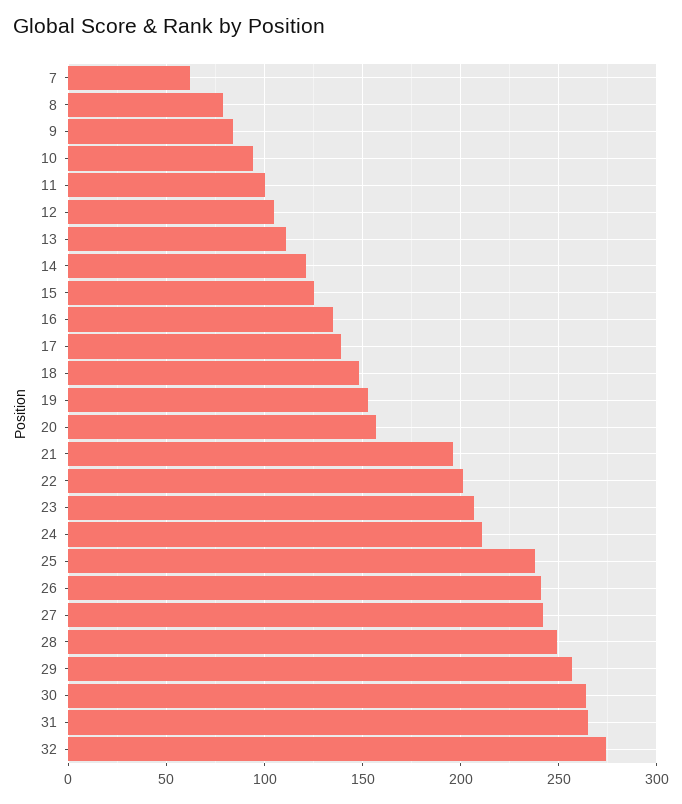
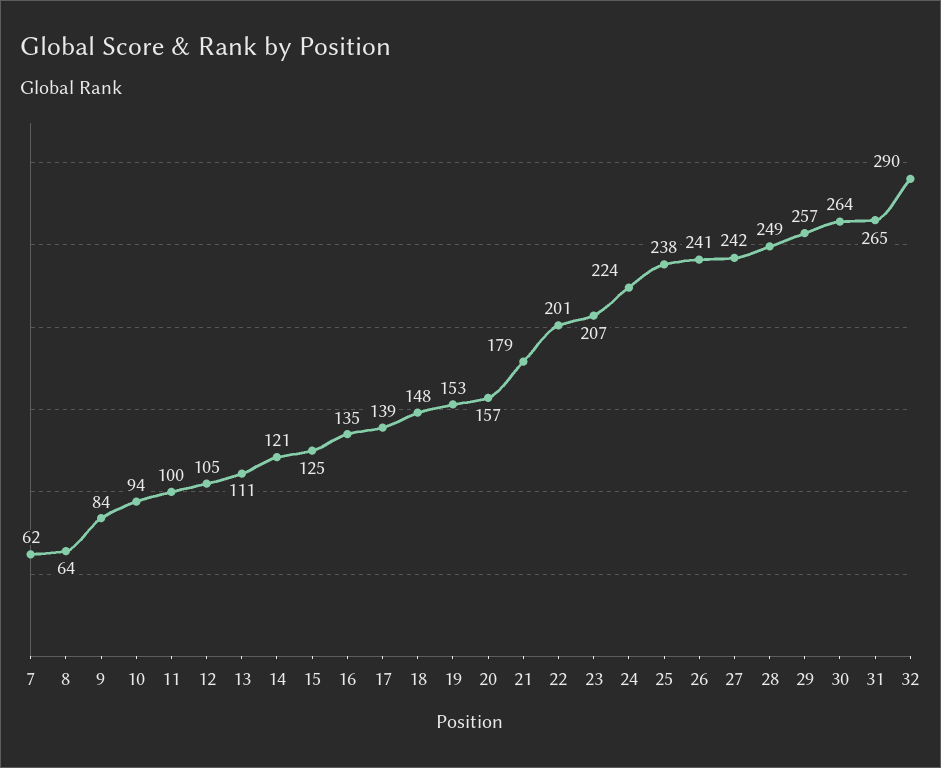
  {
    "7": 62,
-   "8": 80,
+   "8": 64,
    "9": 84,
    "10": 94,
    "11": 100,
    "12": 105,
    "13": 111,
    "14": 121,
    "15": 125,
    "16": 135,
    "17": 139,
    "18": 148,
    "19": 153,
    "20": 157,
-   "21": 195,
+   "21": 179,
    "22": 201,
    "23": 207,
-   "24": 210,
+   "24": 224,
    "25": 238,
    "26": 241,
    "27": 242,
    "28": 249,
    "29": 257,
    "30": 264,
    "31": 265,
-   "32": 275
+   "32": 290
  }

